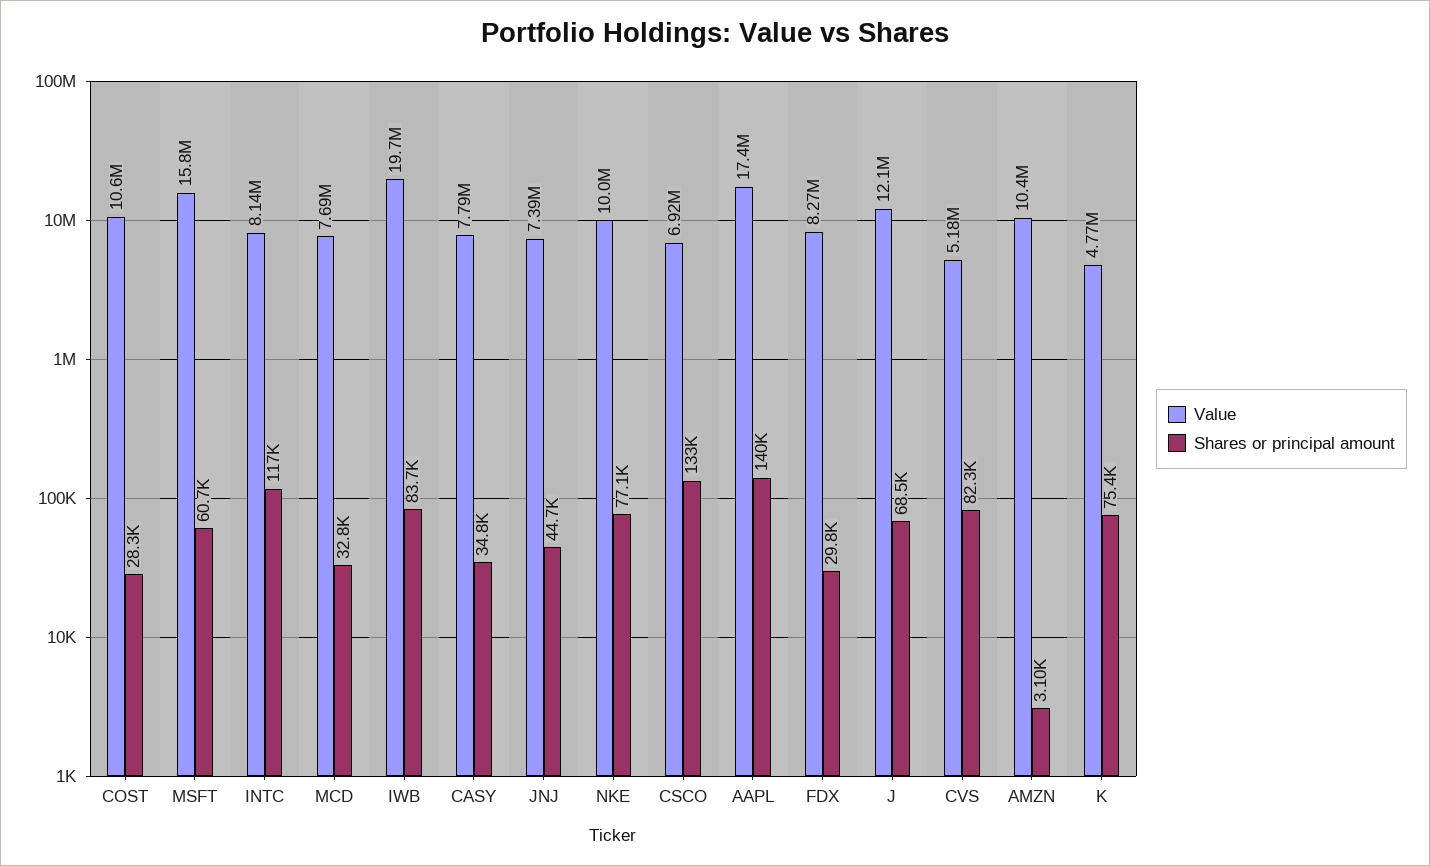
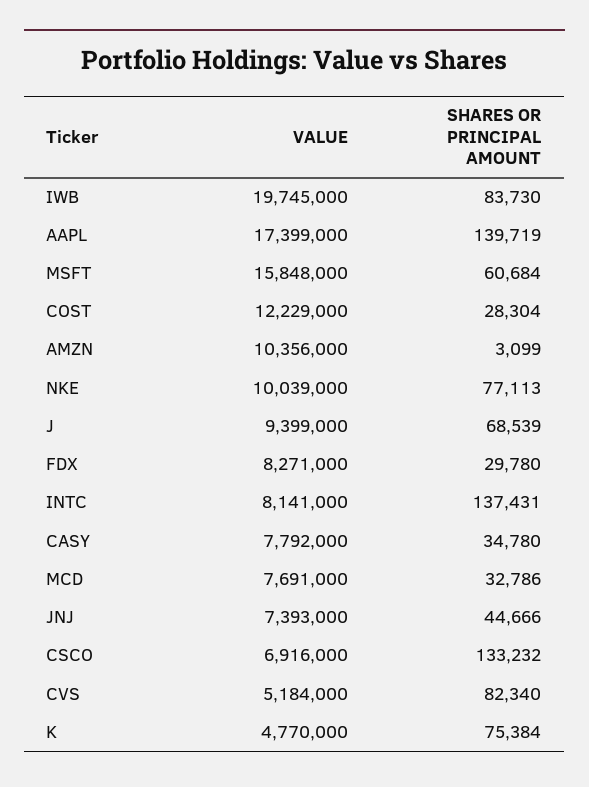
  {
    "Value": {
-     "COST": 10600000,
+     "COST": 12229000,
      "MSFT": 15848000,
      "INTC": 8141000,
      "MCD": 7691000,
      "IWB": 19745000,
      "CASY": 7792000,
      "JNJ": 7393000,
      "NKE": 10039000,
      "CSCO": 6916000,
      "AAPL": 17399000,
      "FDX": 8271000,
-     "J": 12100000,
+     "J": 9399000,
      "CVS": 5184000,
      "AMZN": 10356000,
      "K": 4770000
    },
    "Shares or principal amount": {
      "COST": 28304,
      "MSFT": 60684,
-     "INTC": 117000,
+     "INTC": 137431,
      "MCD": 32786,
      "IWB": 83730,
      "CASY": 34780,
      "JNJ": 44666,
      "NKE": 77113,
      "CSCO": 133232,
      "AAPL": 139719,
      "FDX": 29780,
      "J": 68539,
      "CVS": 82340,
      "AMZN": 3099,
      "K": 75384
    }
  }

